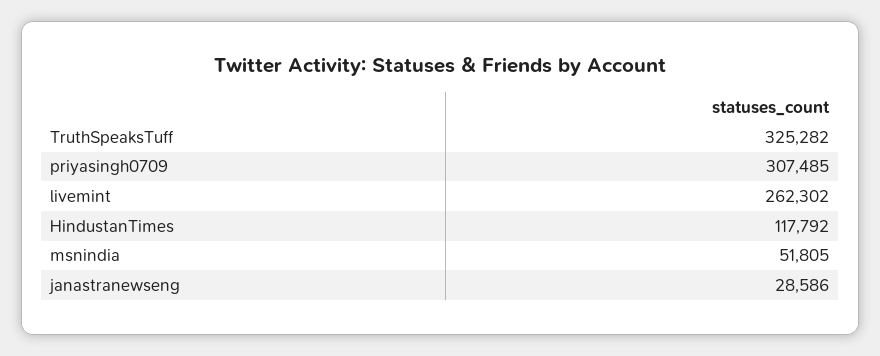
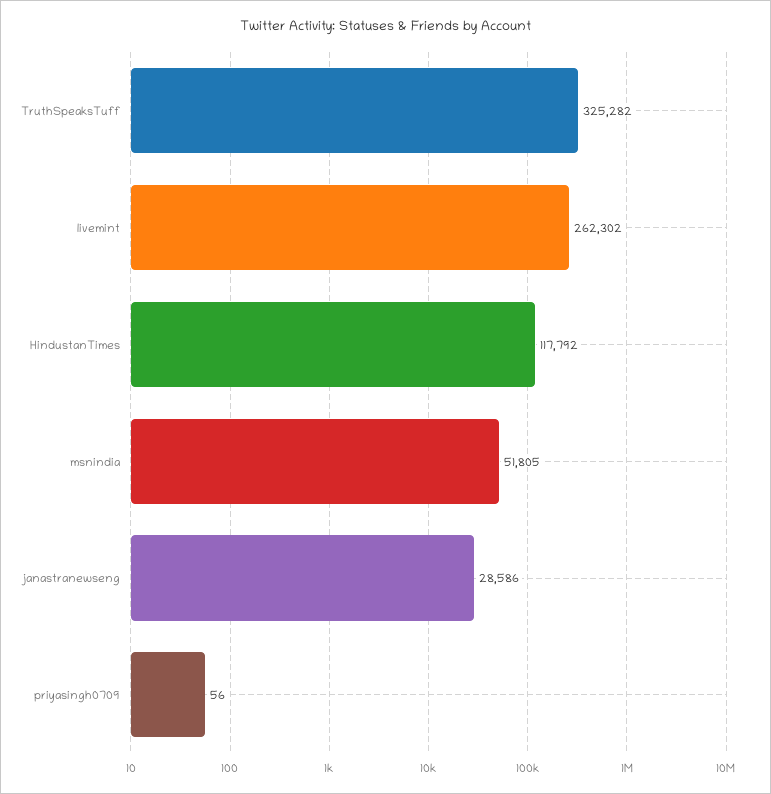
  {
    "TruthSpeaksTuff": 325282,
-   "priyasingh0709": 307485,
+   "priyasingh0709": 56,
    "livemint": 262302,
    "HindustanTimes": 117792,
    "msnindia": 51805,
    "janastranewseng": 28586
  }

